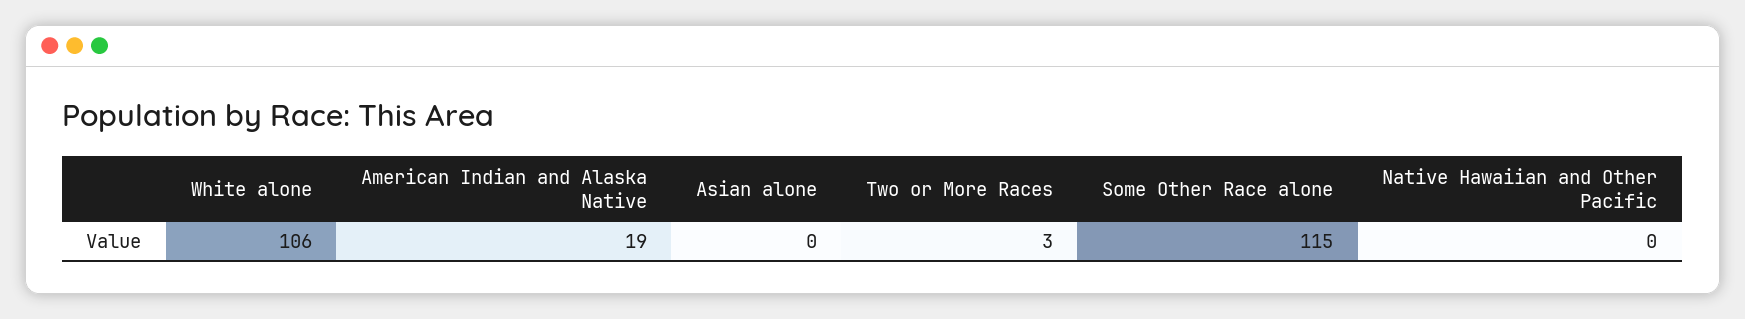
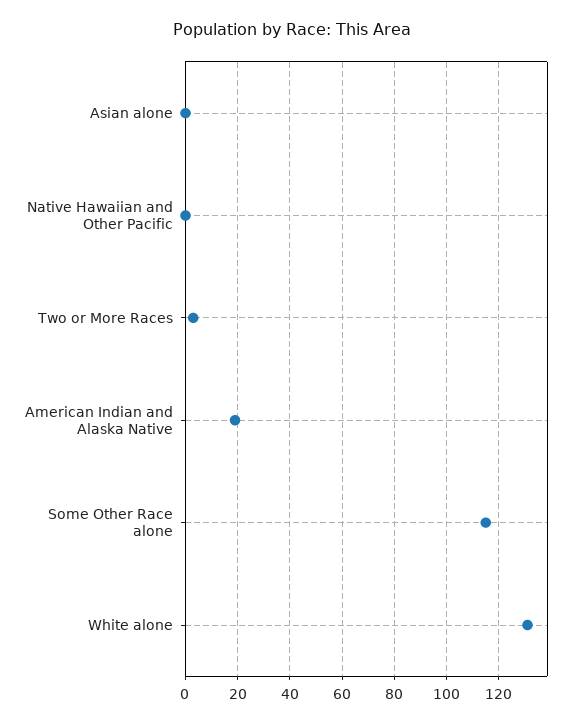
  {
-   "White alone": 106,
+   "White alone": 130,
    "American Indian and Alaska Native": 19,
    "Asian alone": 0,
    "Two or More Races": 3,
    "Some Other Race alone": 115,
    "Native Hawaiian and Other Pacific": 0
  }

